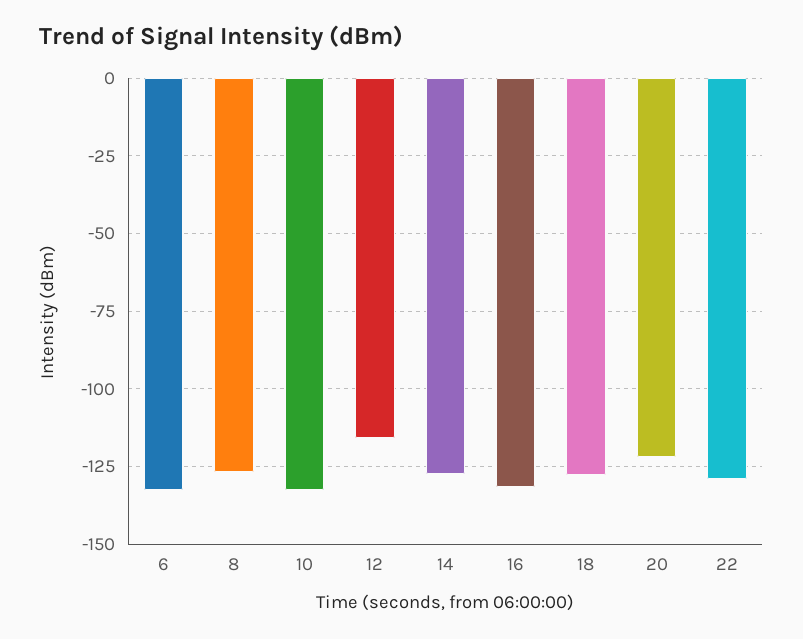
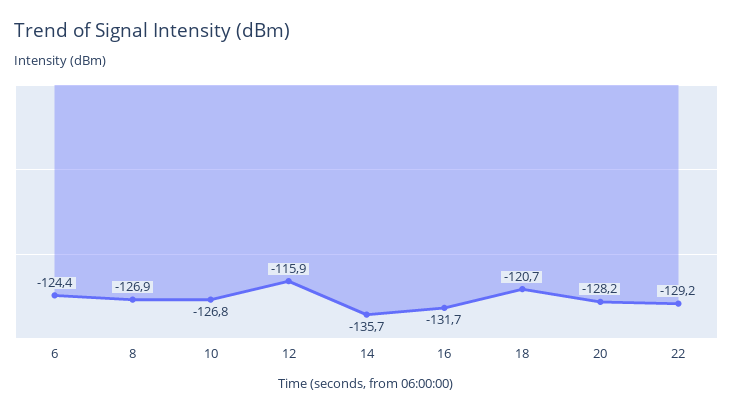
  {
-   "6": -132.5,
+   "6": -124.4,
    "8": -126.9,
-   "10": -132.5,
+   "10": -126.8,
    "12": -115.9,
-   "14": -127.5,
+   "14": -135.7,
    "16": -131.7,
-   "18": -127.5,
+   "18": -120.7,
-   "20": -122.5,
+   "20": -128.2,
    "22": -129.2
  }

